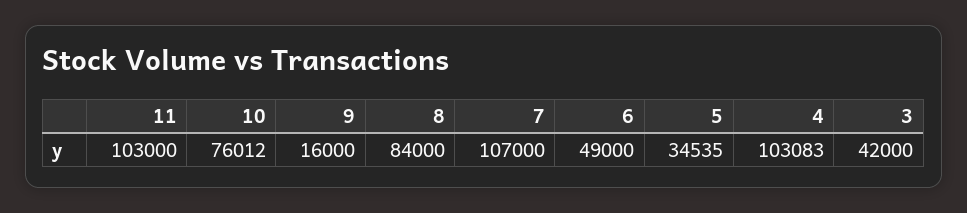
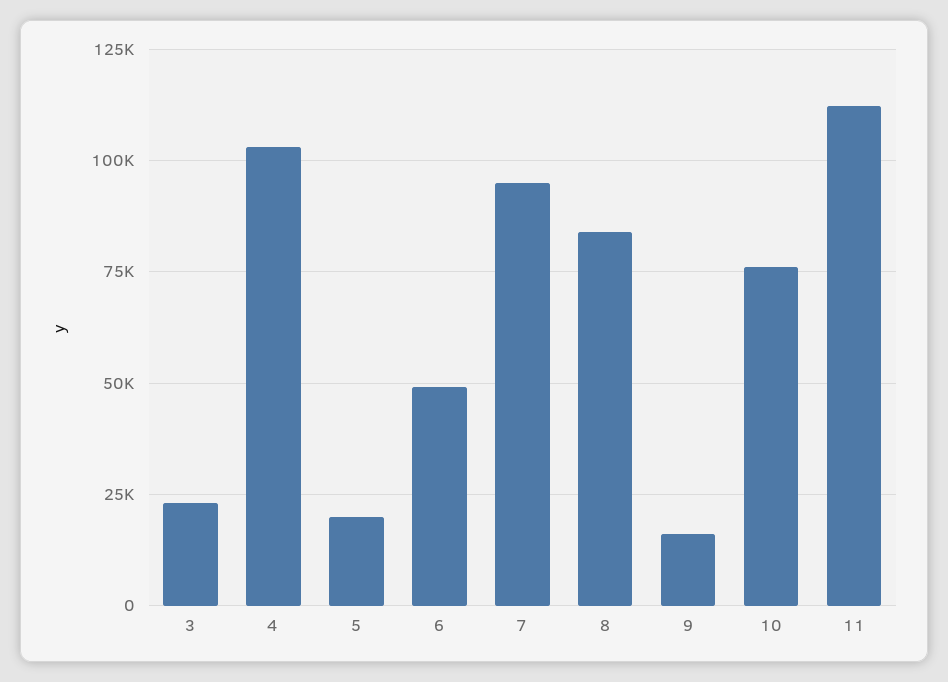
  {
-   "11": 103000,
+   "11": 112500,
    "10": 76012,
    "9": 16000,
    "8": 84000,
-   "7": 107000,
+   "7": 95000,
    "6": 49000,
-   "5": 34535,
+   "5": 20000,
    "4": 103083,
-   "3": 42000
+   "3": 22500
  }

